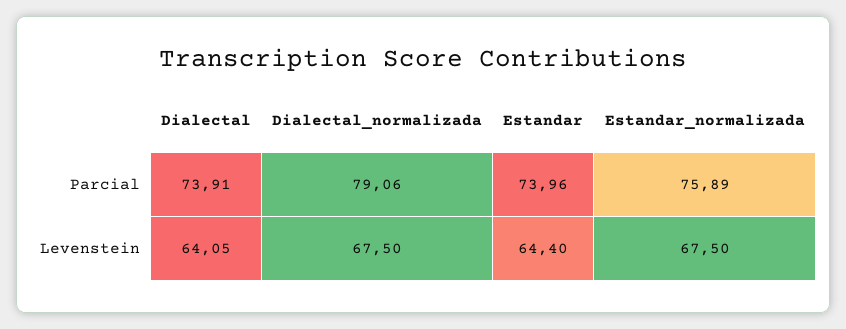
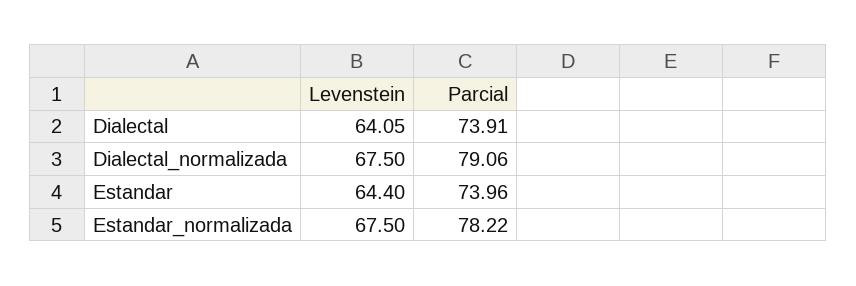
  {
    "Dialectal": {
      "Parcial": 73.91,
      "Levenstein": 64.05
    },
    "Dialectal_normalizada": {
      "Parcial": 79.06,
      "Levenstein": 67.5
    },
    "Estandar": {
      "Parcial": 73.96,
      "Levenstein": 64.4
    },
    "Estandar_normalizada": {
-     "Parcial": 75.89,
+     "Parcial": 78.22,
      "Levenstein": 67.5
    }
  }

